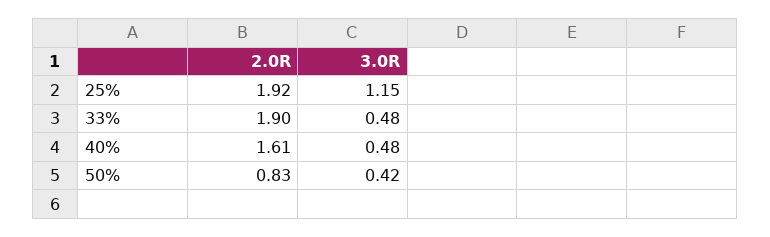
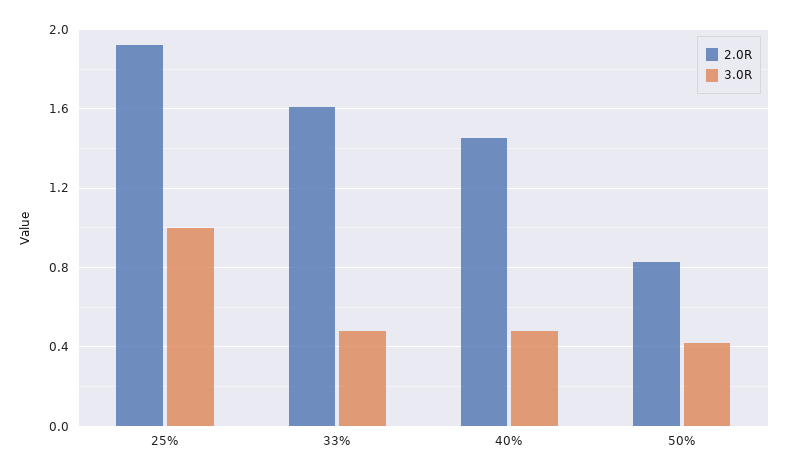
  {
    "2.0R": {
      "25%": 1.92,
-     "33%": 1.9,
+     "33%": 1.6,
-     "40%": 1.61,
+     "40%": 1.45,
      "50%": 0.83
    },
    "3.0R": {
-     "25%": 1.15,
+     "25%": 1,
      "33%": 0.48,
      "40%": 0.48,
      "50%": 0.42
    }
  }

